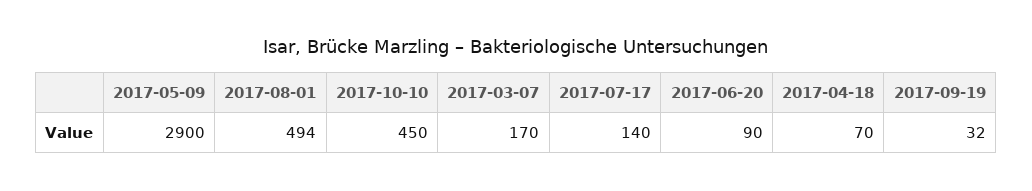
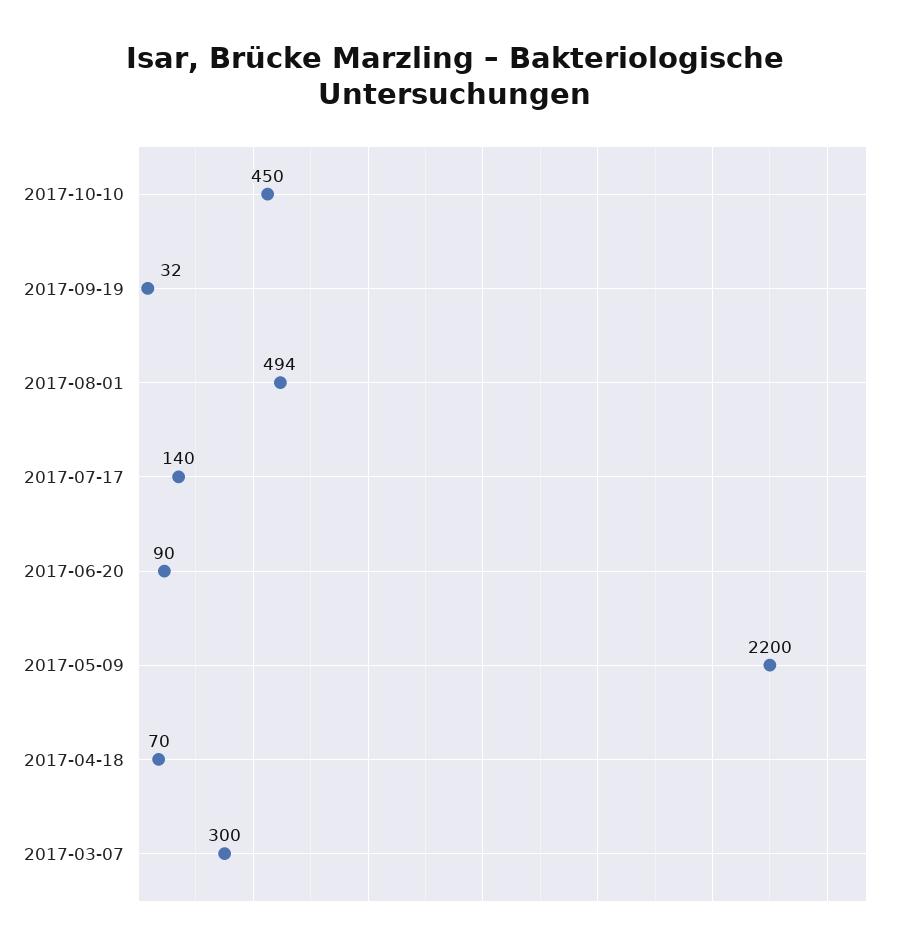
  {
-   "2017-05-09": 2900,
+   "2017-05-09": 2200,
    "2017-08-01": 494,
    "2017-10-10": 450,
-   "2017-03-07": 170,
+   "2017-03-07": 300,
    "2017-07-17": 140,
    "2017-06-20": 90,
    "2017-04-18": 70,
    "2017-09-19": 32
  }

